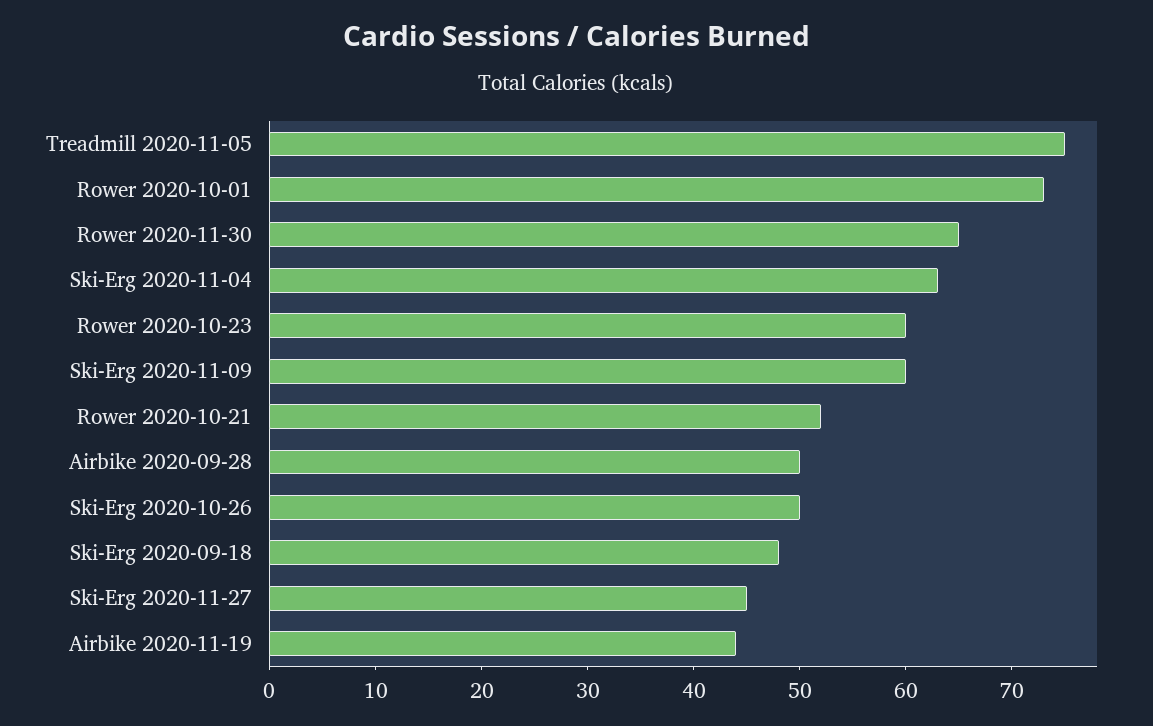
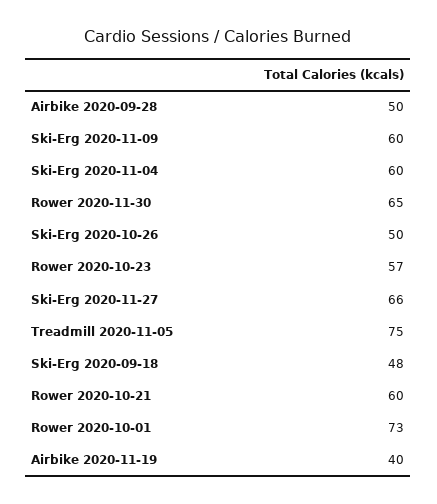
  {
    "Treadmill 2020-11-05": 75,
    "Rower 2020-10-01": 73,
    "Rower 2020-11-30": 65,
-   "Ski-Erg 2020-11-04": 63,
+   "Ski-Erg 2020-11-04": 60,
-   "Rower 2020-10-23": 60,
+   "Rower 2020-10-23": 57,
    "Ski-Erg 2020-11-09": 60,
-   "Rower 2020-10-21": 52,
+   "Rower 2020-10-21": 60,
    "Airbike 2020-09-28": 50,
    "Ski-Erg 2020-10-26": 50,
    "Ski-Erg 2020-09-18": 48,
-   "Ski-Erg 2020-11-27": 45,
+   "Ski-Erg 2020-11-27": 66,
-   "Airbike 2020-11-19": 44
+   "Airbike 2020-11-19": 40
  }

